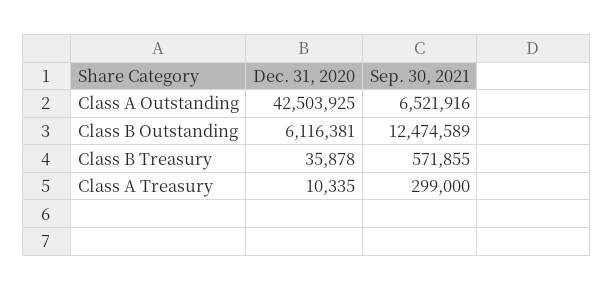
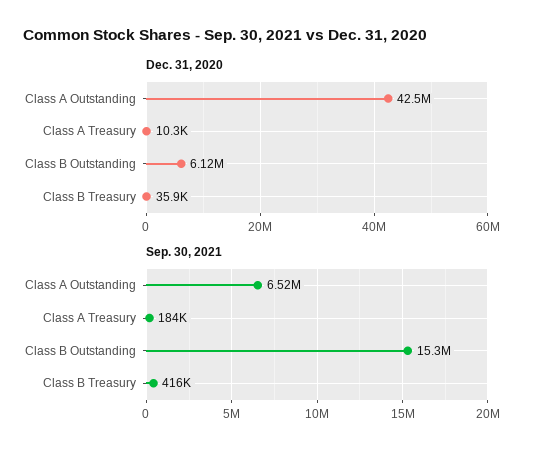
  {
    "Dec. 31, 2020": {
      "Class A Outstanding": 42503925,
      "Class B Outstanding": 6116381,
      "Class B Treasury": 35878,
      "Class A Treasury": 10335
    },
    "Sep. 30, 2021": {
      "Class A Outstanding": 6521916,
-     "Class B Outstanding": 12474589,
+     "Class B Outstanding": 15300000,
-     "Class B Treasury": 571855,
+     "Class B Treasury": 416000,
-     "Class A Treasury": 299000
+     "Class A Treasury": 184000
    }
  }

